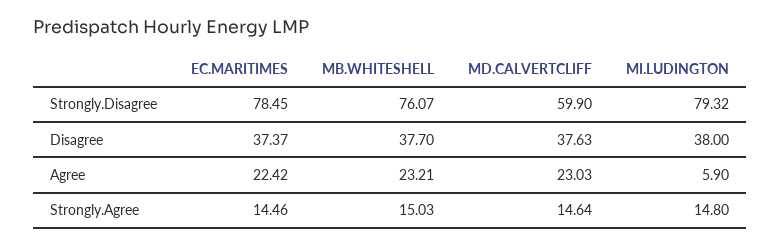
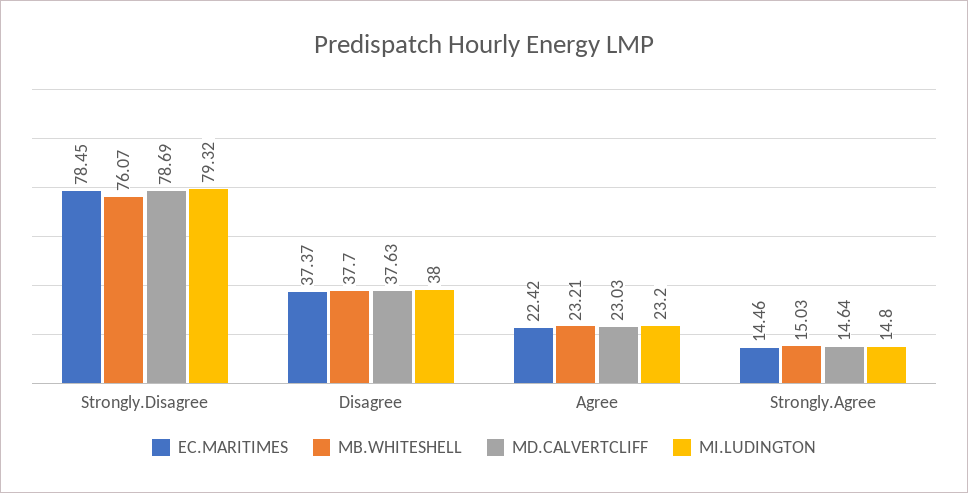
  {
    "EC.MARITIMES": {
      "Strongly.Disagree": 78.45,
      "Disagree": 37.37,
      "Agree": 22.42,
      "Strongly.Agree": 14.46
    },
    "MB.WHITESHELL": {
      "Strongly.Disagree": 76.07,
      "Disagree": 37.7,
      "Agree": 23.21,
      "Strongly.Agree": 15.03
    },
    "MD.CALVERTCLIFF": {
-     "Strongly.Disagree": 59.9,
+     "Strongly.Disagree": 78.69,
      "Disagree": 37.63,
      "Agree": 23.03,
      "Strongly.Agree": 14.64
    },
    "MI.LUDINGTON": {
      "Strongly.Disagree": 79.32,
      "Disagree": 38,
-     "Agree": 5.9,
+     "Agree": 23.2,
      "Strongly.Agree": 14.8
    }
  }

